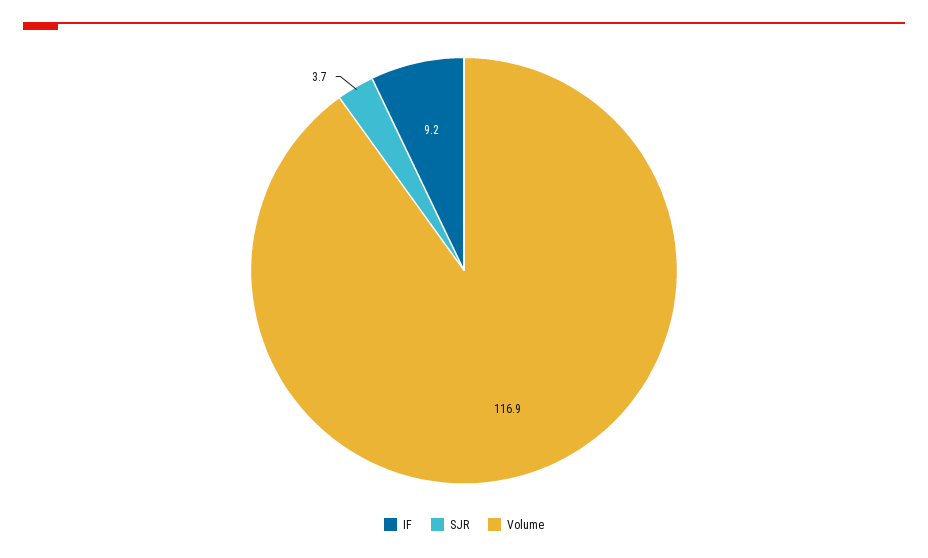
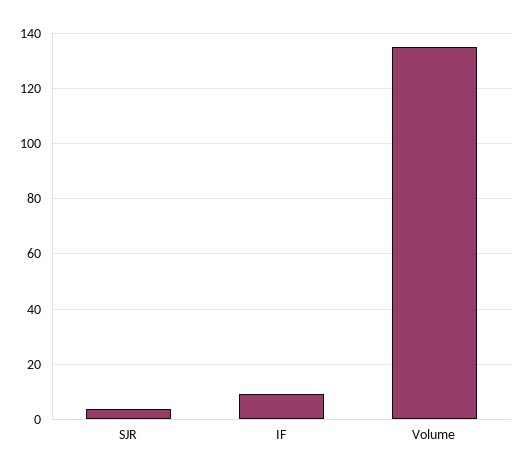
  {
    "IF": 9.2,
    "SJR": 3.7,
-   "Volume": 116.9
+   "Volume": 135
  }

